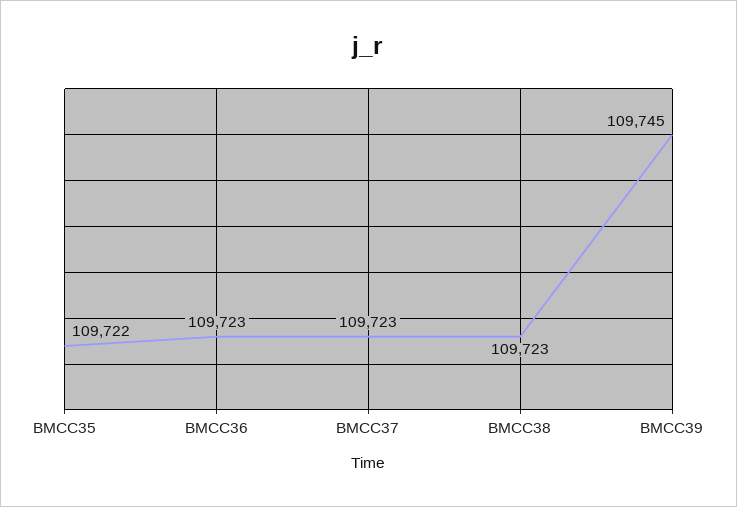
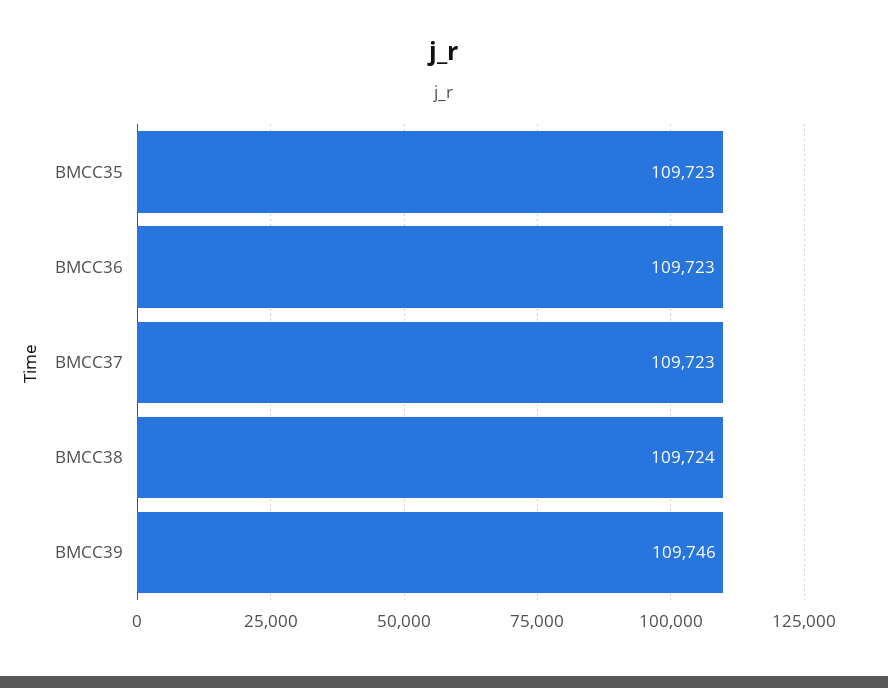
  {
-   "BMCC35": 109722,
+   "BMCC35": 109723,
    "BMCC36": 109723,
    "BMCC37": 109723,
-   "BMCC38": 109723,
+   "BMCC38": 109724,
-   "BMCC39": 109745
+   "BMCC39": 109746
  }

